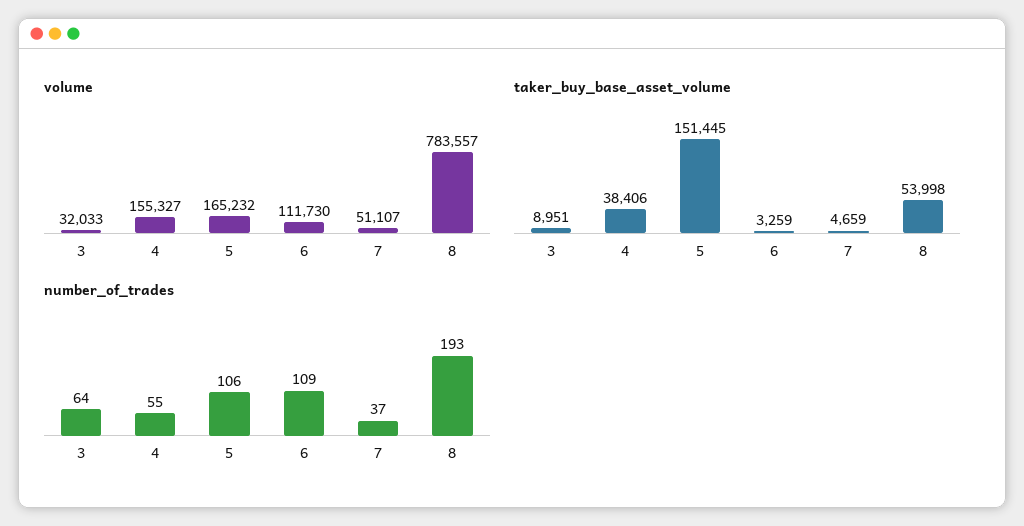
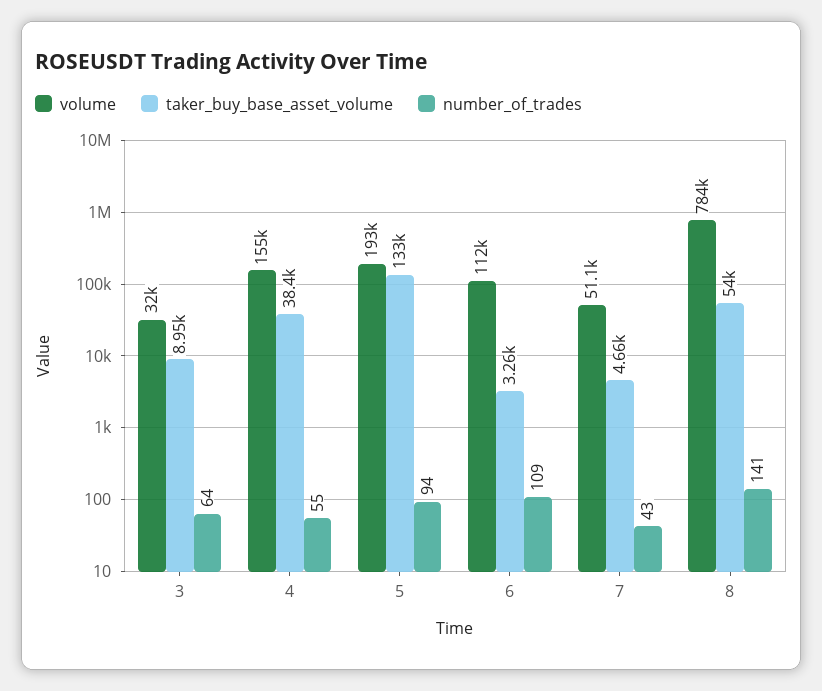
  {
    "volume": {
      "3": 32033,
      "4": 155327,
-     "5": 165232,
+     "5": 193000,
      "6": 111730,
      "7": 51107,
      "8": 783557
    },
    "taker_buy_base_asset_volume": {
      "3": 8951,
      "4": 38406,
-     "5": 151445,
+     "5": 133000,
      "6": 3259,
      "7": 4659,
      "8": 53998
    },
    "number_of_trades": {
      "3": 64,
      "4": 55,
-     "5": 106,
+     "5": 94,
      "6": 109,
-     "7": 37,
+     "7": 43,
-     "8": 193
+     "8": 141
    }
  }

